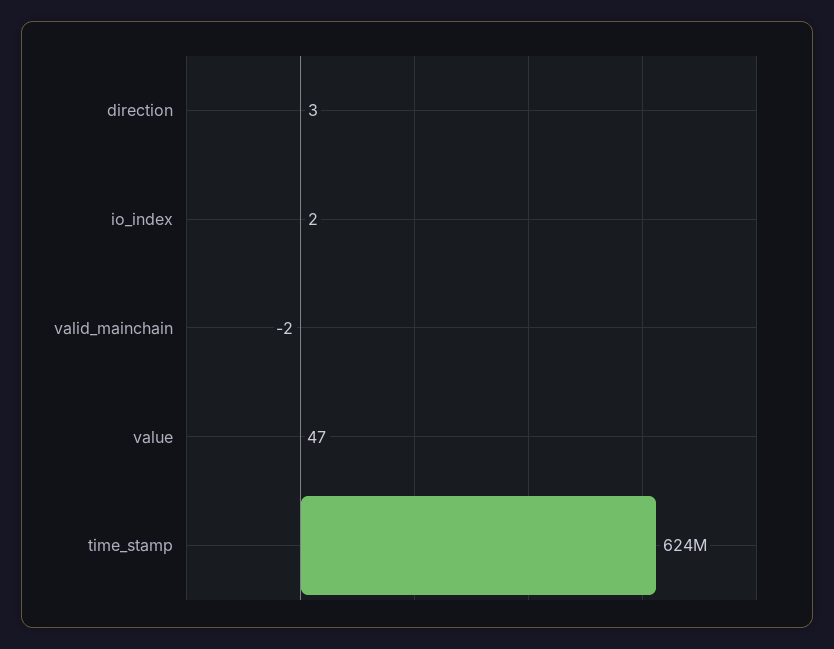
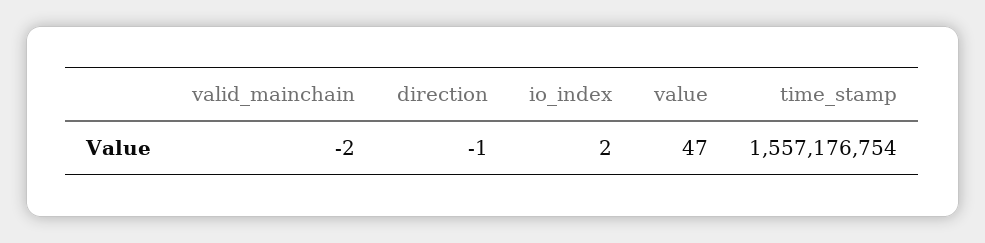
  {
-   "direction": 3,
+   "direction": -1,
    "io_index": 2,
    "valid_mainchain": -2,
    "value": 47,
-   "time_stamp": 624000000
+   "time_stamp": 1557176754
  }

